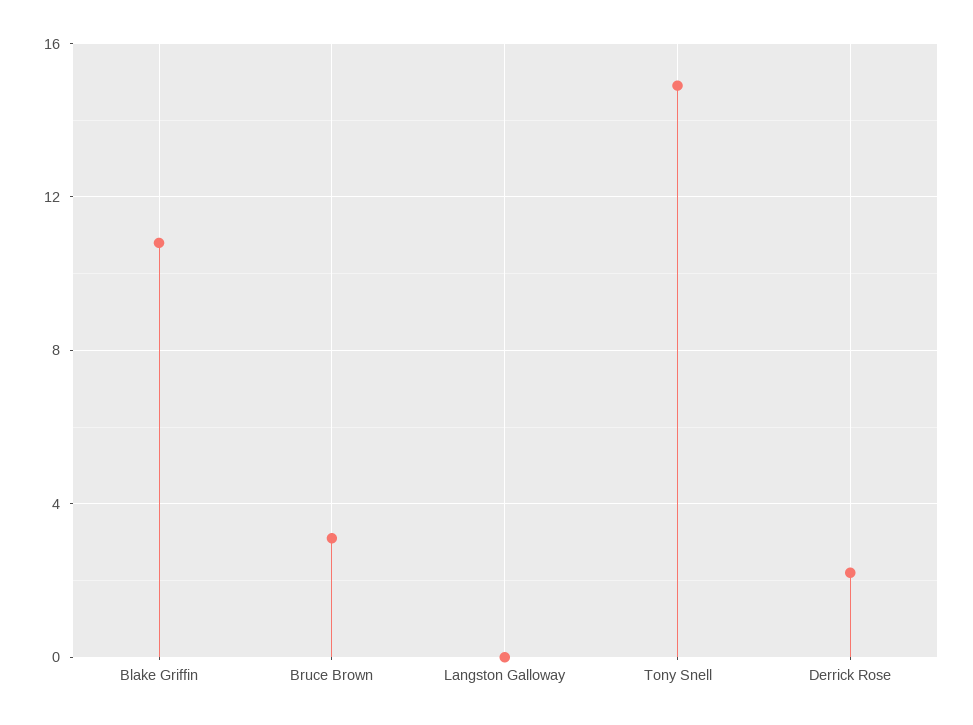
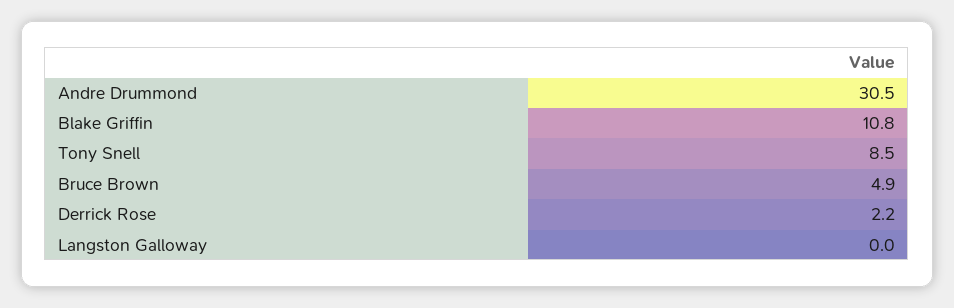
  {
    "Blake Griffin": 10.8,
-   "Bruce Brown": 3,
+   "Bruce Brown": 4.9,
    "Langston Galloway": 0,
-   "Tony Snell": 15,
+   "Tony Snell": 8.5,
-   "Derrick Rose": 2.2
+   "Derrick Rose": 2.2,
+   "Andre Drummond": 30.5
  }

